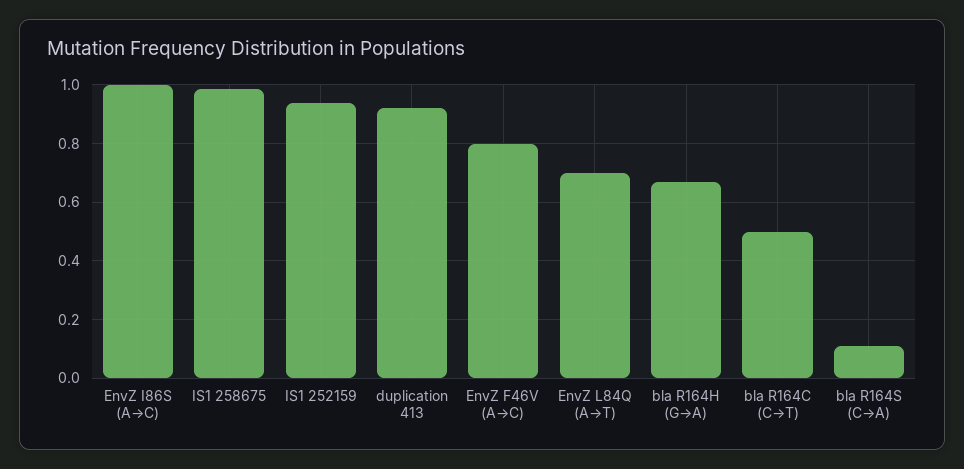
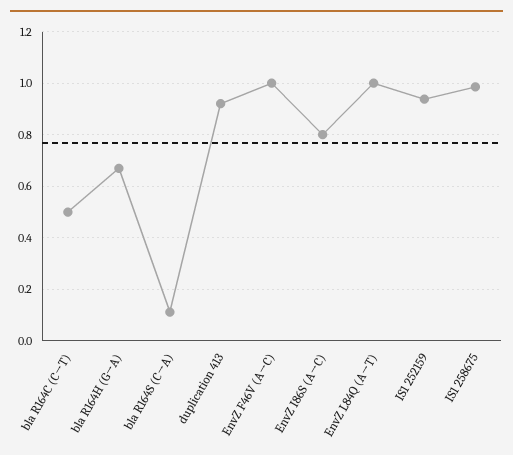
  {
-   "EnvZ I86S (A→C)": 1,
+   "EnvZ I86S (A→C)": 0.8,
    "IS1 258675": 0.975,
    "IS1 252159": 0.95,
    "duplication 413": 0.925,
-   "EnvZ F46V (A→C)": 0.8,
+   "EnvZ F46V (A→C)": 1,
-   "EnvZ L84Q (A→T)": 0.7,
+   "EnvZ L84Q (A→T)": 1,
    "bla R164H (G→A)": 0.675,
    "bla R164C (C→T)": 0.5,
    "bla R164S (C→A)": 0.1
  }

